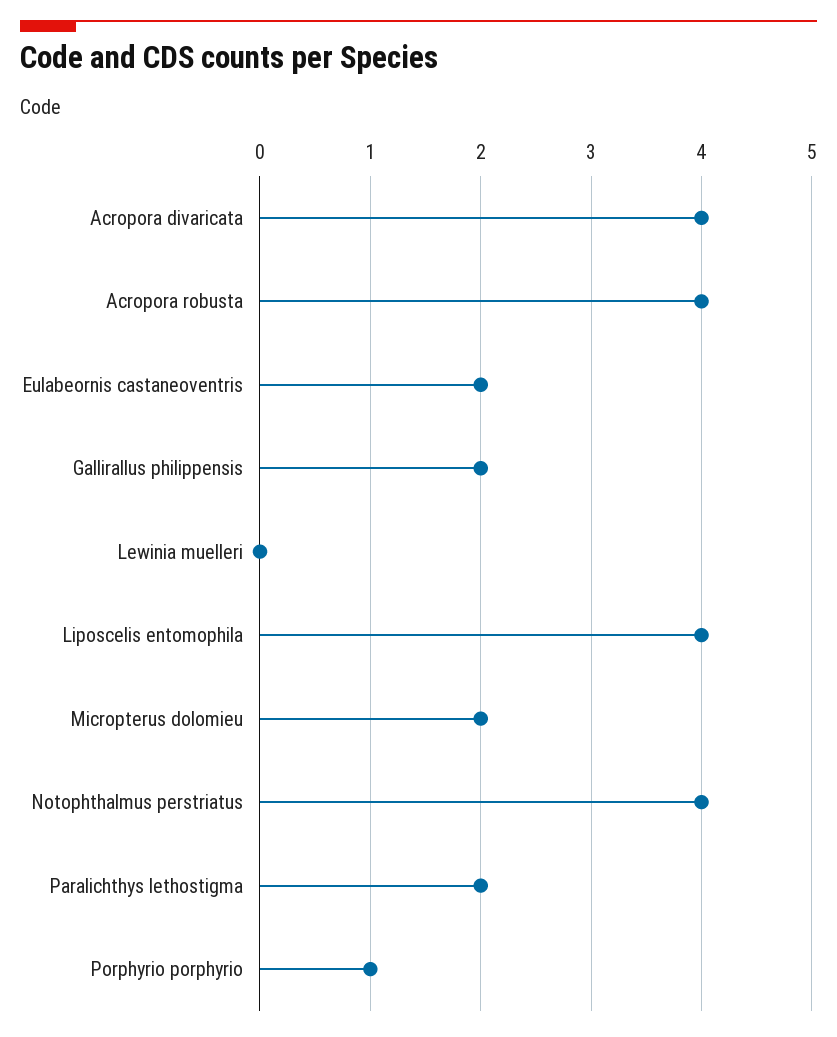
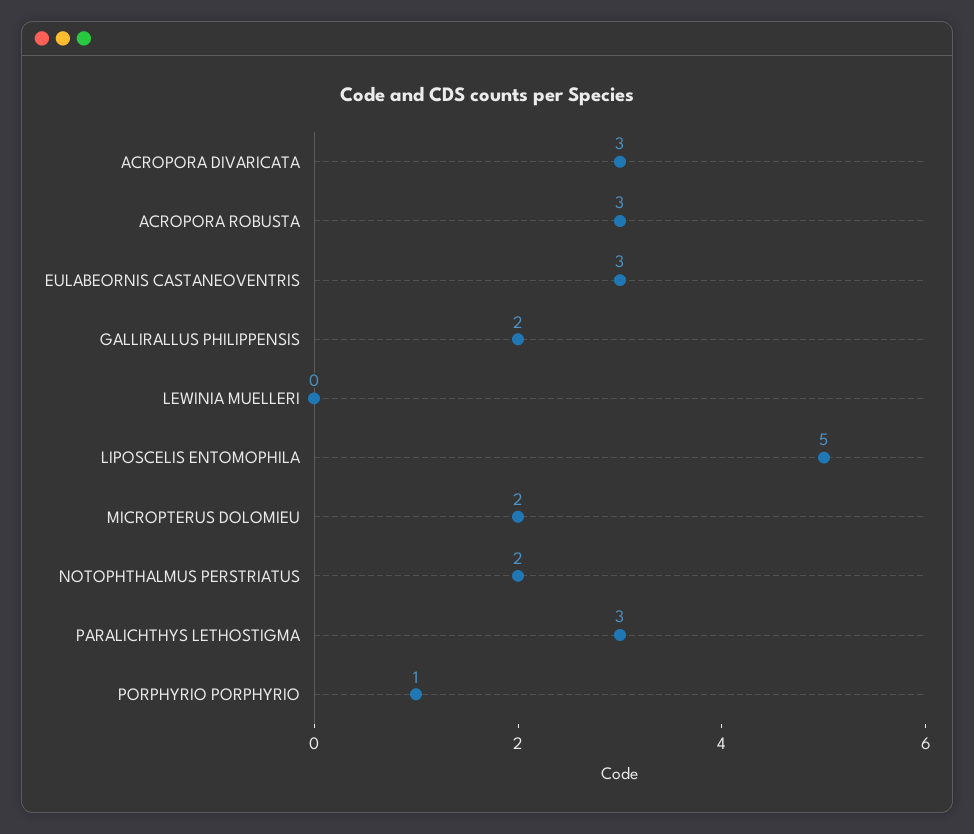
  {
-   "Acropora divaricata": 4,
+   "Acropora divaricata": 3,
-   "Acropora robusta": 4,
+   "Acropora robusta": 3,
-   "Eulabeornis castaneoventris": 2,
+   "Eulabeornis castaneoventris": 3,
    "Gallirallus philippensis": 2,
    "Lewinia muelleri": 0,
-   "Liposcelis entomophila": 4,
+   "Liposcelis entomophila": 5,
    "Micropterus dolomieu": 2,
-   "Notophthalmus perstriatus": 4,
+   "Notophthalmus perstriatus": 2,
-   "Paralichthys lethostigma": 2,
+   "Paralichthys lethostigma": 3,
    "Porphyrio porphyrio": 1
  }

